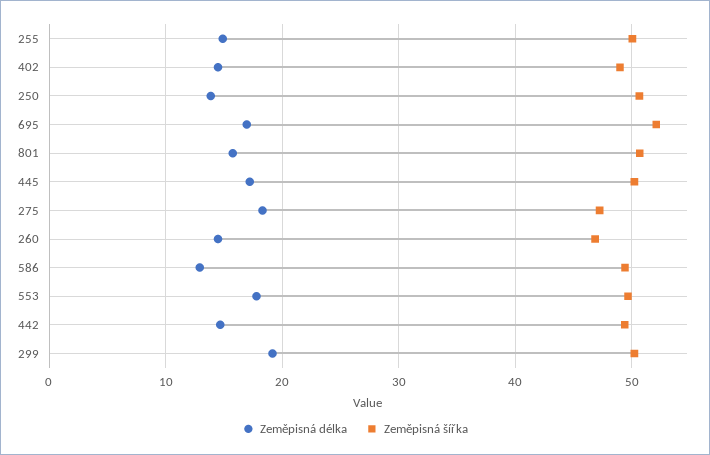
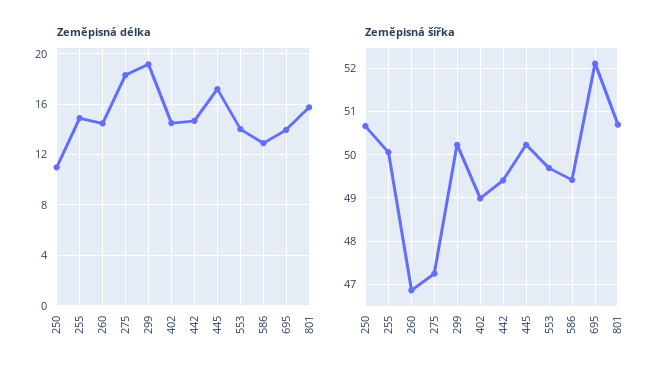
  {
    "Zeměpisná délka": {
      "255": 15,
      "402": 14.5,
-     "250": 14,
+     "250": 11,
-     "695": 17,
+     "695": 14,
      "801": 15.5,
      "445": 17,
      "275": 18.5,
      "260": 14.5,
      "586": 13,
-     "553": 18,
+     "553": 14,
      "442": 14.5,
      "299": 19
    },
    "Zeměpisná šířka": {
      "255": 50,
      "402": 49,
      "250": 50.6,
      "695": 52.2,
      "801": 50.8,
      "445": 50.2,
      "275": 47.2,
      "260": 46.8,
      "586": 49.4,
      "553": 49.6,
      "442": 49.4,
      "299": 50.2
    }
  }

